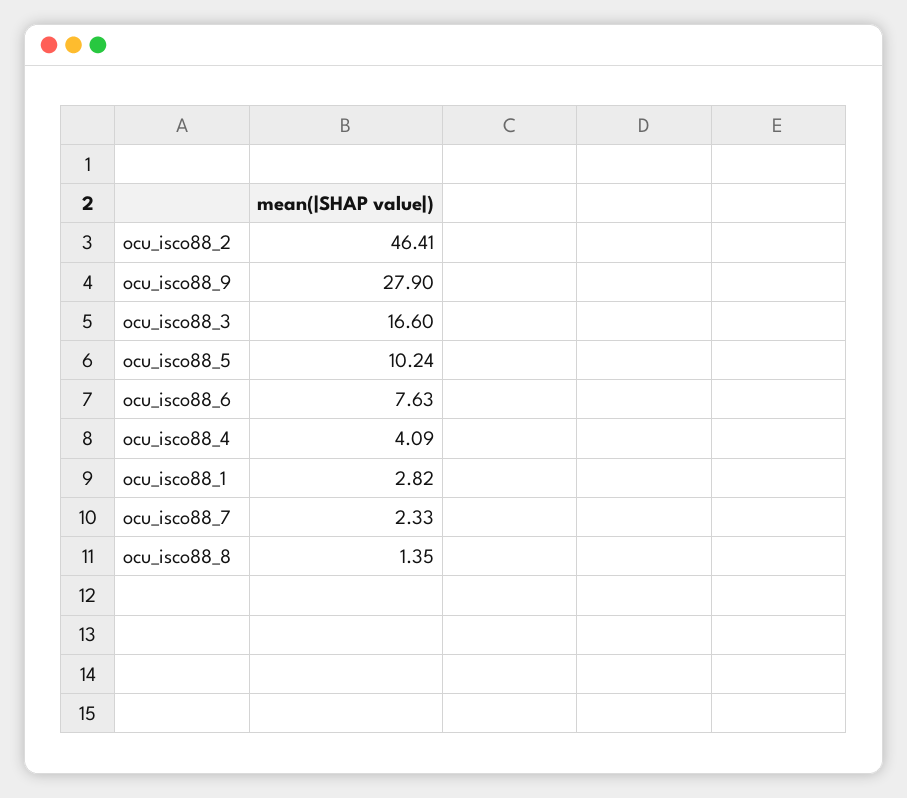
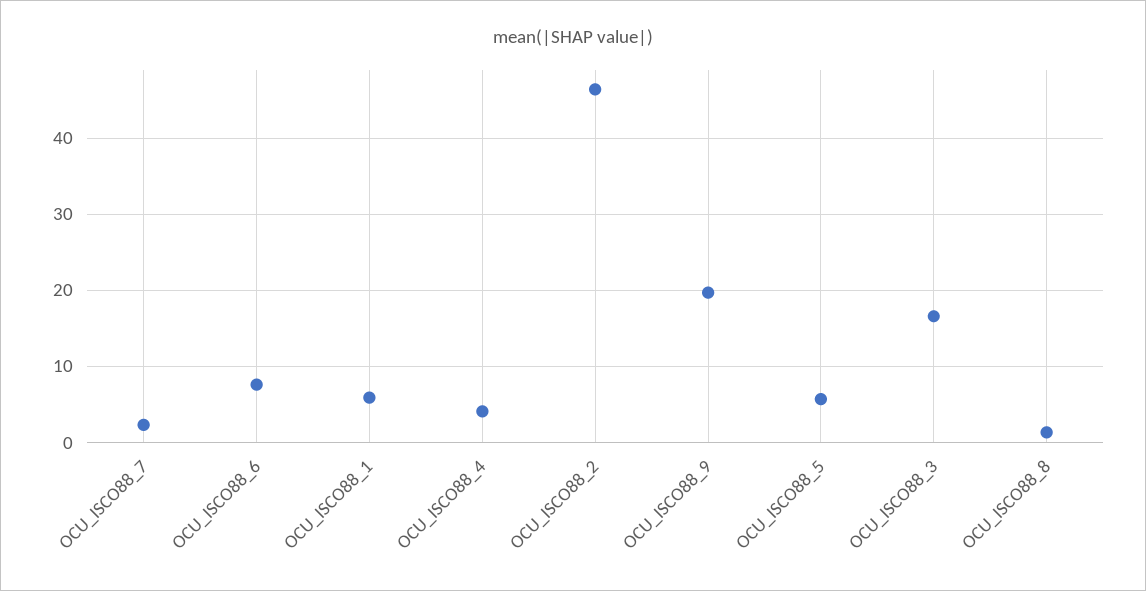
  {
    "ocu_isco88_2": 46.41,
-   "ocu_isco88_9": 27.9,
+   "ocu_isco88_9": 20,
    "ocu_isco88_3": 16.6,
-   "ocu_isco88_5": 10.24,
+   "ocu_isco88_5": 6,
    "ocu_isco88_6": 7.63,
    "ocu_isco88_4": 4.09,
-   "ocu_isco88_1": 2.82,
+   "ocu_isco88_1": 6,
    "ocu_isco88_7": 2.33,
    "ocu_isco88_8": 1.35
  }

